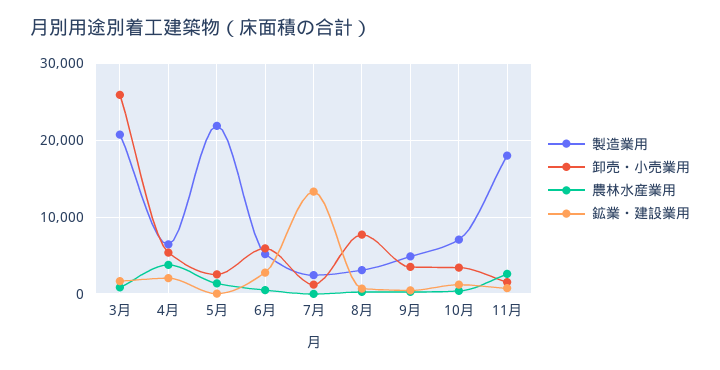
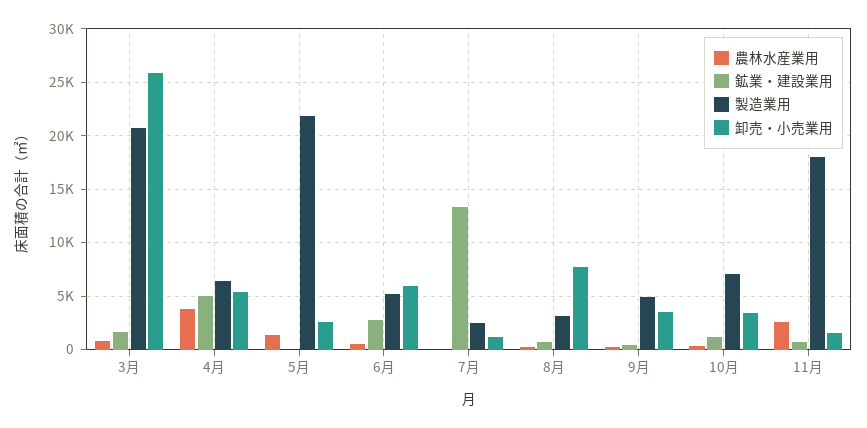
  {
    "製造業用": {
      "3月": 21000,
      "4月": 6000,
      "5月": 22000,
      "6月": 5000,
      "7月": 2000,
      "8月": 3000,
      "9月": 5000,
      "10月": 7000,
      "11月": 18000
    },
    "卸売・小売業用": {
      "3月": 26000,
      "4月": 5000,
      "5月": 3000,
      "6月": 6000,
      "7月": 1000,
      "8月": 8000,
      "9月": 4000,
      "10月": 3000,
      "11月": 2000
    },
    "農林水産業用": {
      "3月": 1000,
      "4月": 4000,
      "5月": 1000,
      "6月": 0,
      "7月": 0,
      "8月": 0,
      "9月": 0,
      "10月": 0,
      "11月": 3000
    },
    "鉱業・建設業用": {
      "3月": 2000,
-     "4月": 2000,
+     "4月": 5000,
      "5月": 0,
      "6月": 3000,
      "7月": 13000,
      "8月": 1000,
      "9月": 0,
      "10月": 1000,
      "11月": 1000
    }
  }

